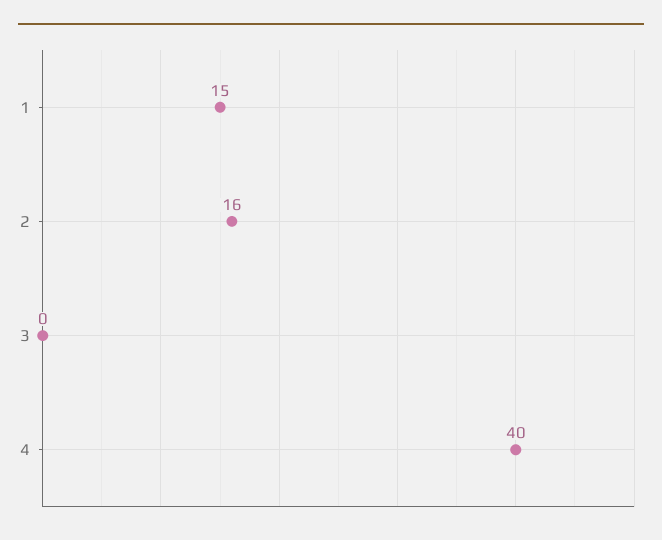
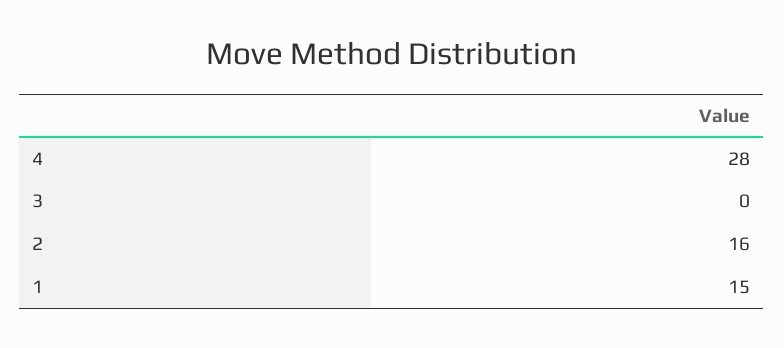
  {
    "1": 15,
    "2": 16,
    "3": 0,
-   "4": 40
+   "4": 28
  }

